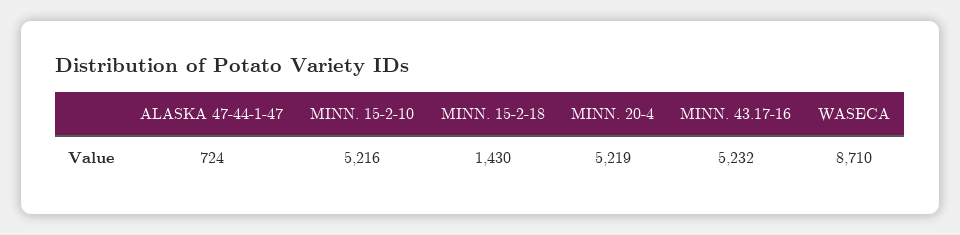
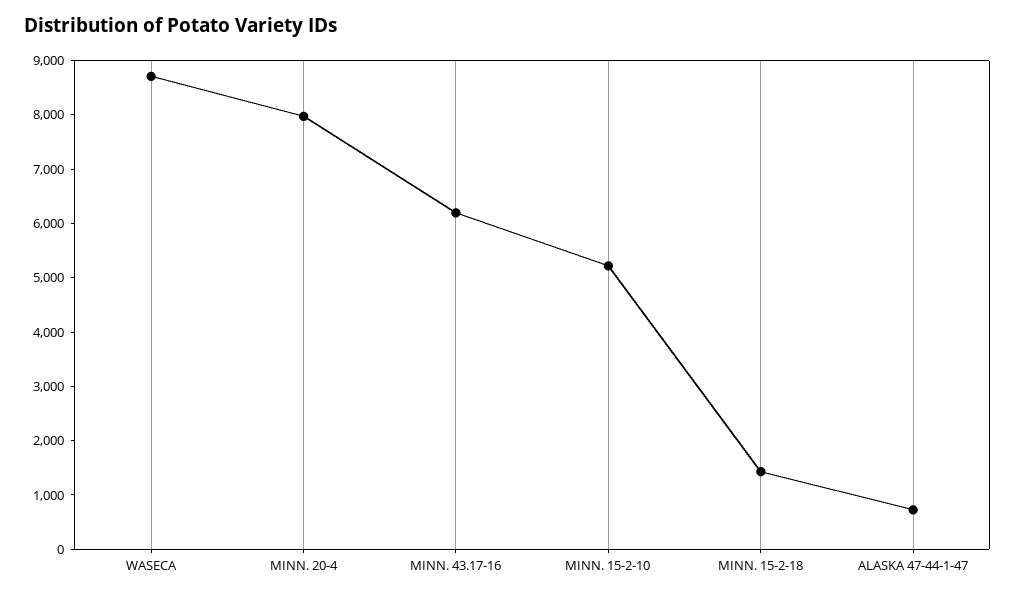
  {
    "ALASKA 47-44-1-47": 724,
    "MINN. 15-2-10": 5216,
    "MINN. 15-2-18": 1430,
-   "MINN. 20-4": 5219,
+   "MINN. 20-4": 8000,
-   "MINN. 43.17-16": 5232,
+   "MINN. 43.17-16": 6200,
    "WASECA": 8710
  }

